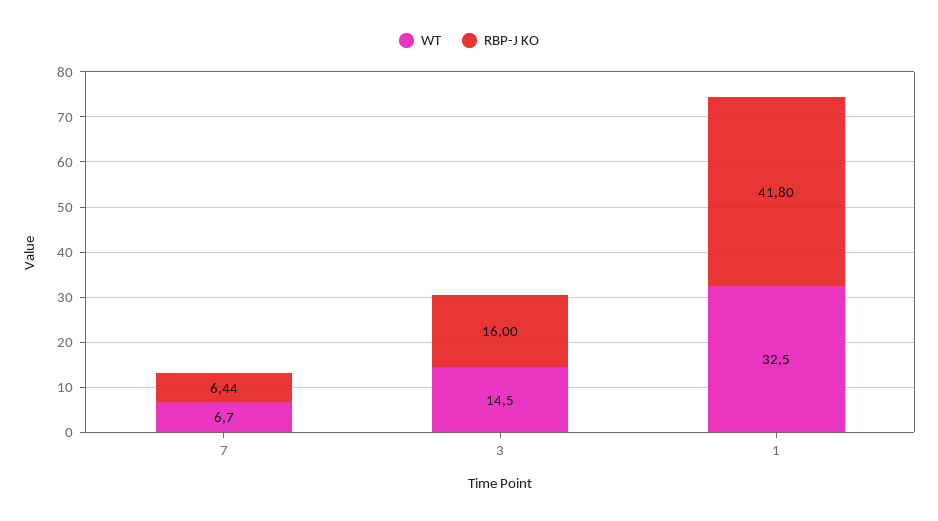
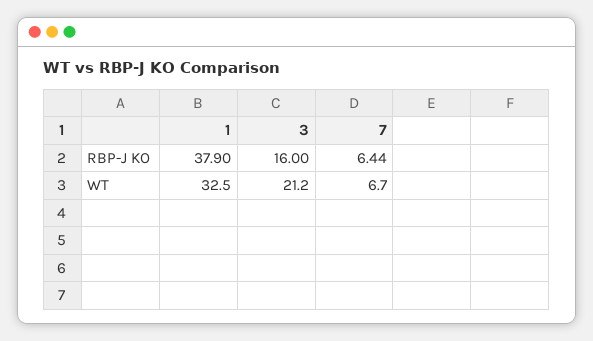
  {
    "WT": {
      "7": 6.7,
-     "3": 14.5,
+     "3": 21.2,
      "1": 32.5
    },
    "RBP-J KO": {
      "7": 6.44,
      "3": 16,
-     "1": 41.8
+     "1": 37.9
    }
  }

